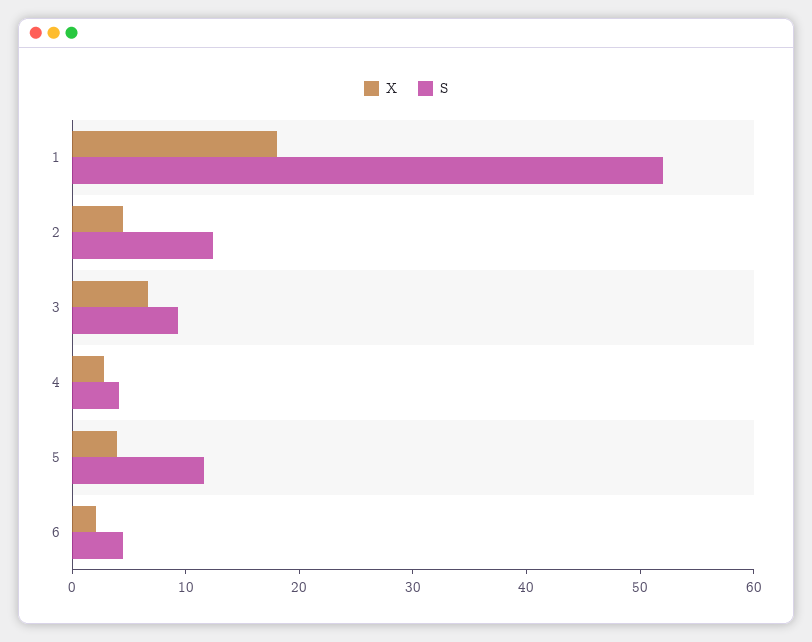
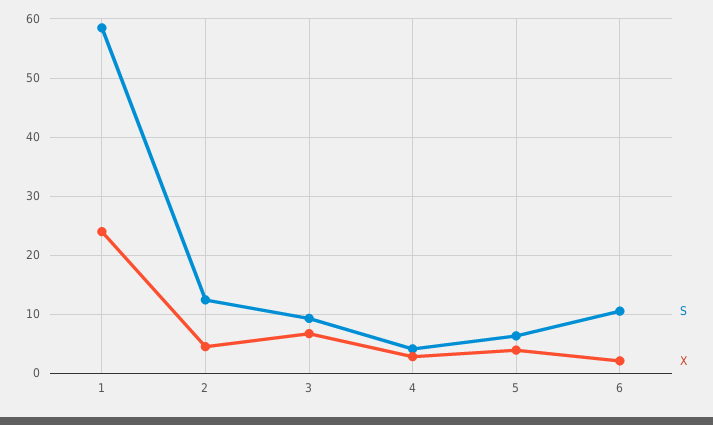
  {
    "X": {
-     "1": 18,
+     "1": 24,
      "2": 4,
      "3": 6,
      "4": 2,
      "5": 4,
      "6": 2
    },
    "S": {
-     "1": 52,
+     "1": 58,
      "2": 12,
      "3": 10,
      "4": 4,
-     "5": 12,
+     "5": 6,
-     "6": 4
+     "6": 10
    }
  }

